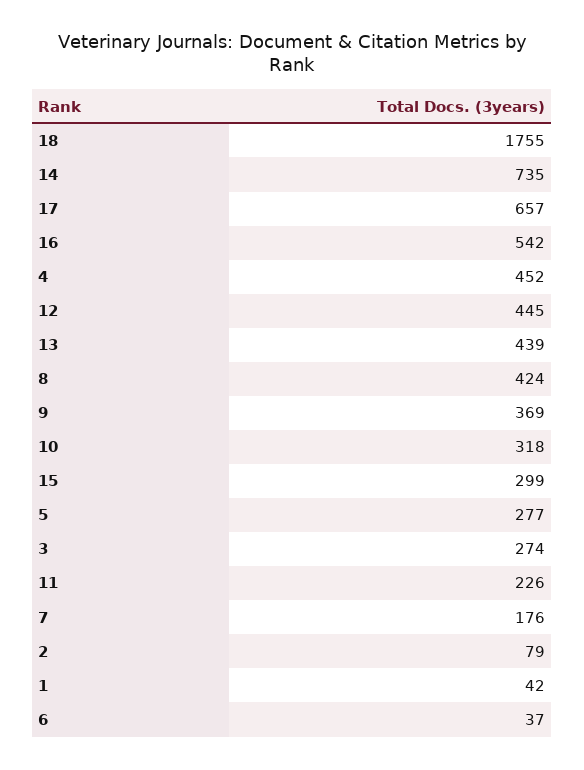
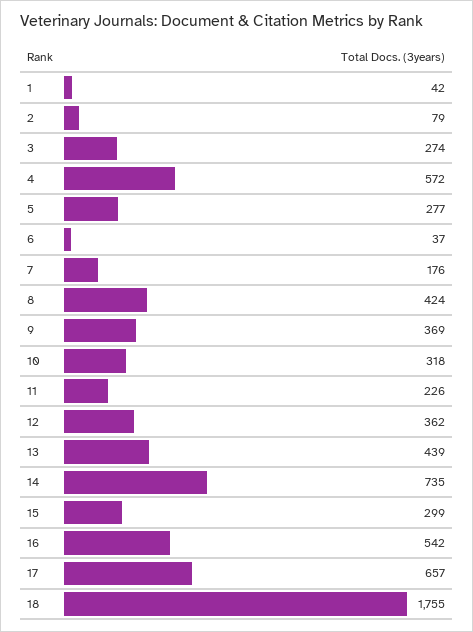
  {
    "18": 1755,
    "14": 735,
    "17": 657,
    "16": 542,
-   "4": 452,
+   "4": 572,
-   "12": 445,
+   "12": 362,
    "13": 439,
    "8": 424,
    "9": 369,
    "10": 318,
    "15": 299,
    "5": 277,
    "3": 274,
    "11": 226,
    "7": 176,
    "2": 79,
    "1": 42,
    "6": 37
  }

